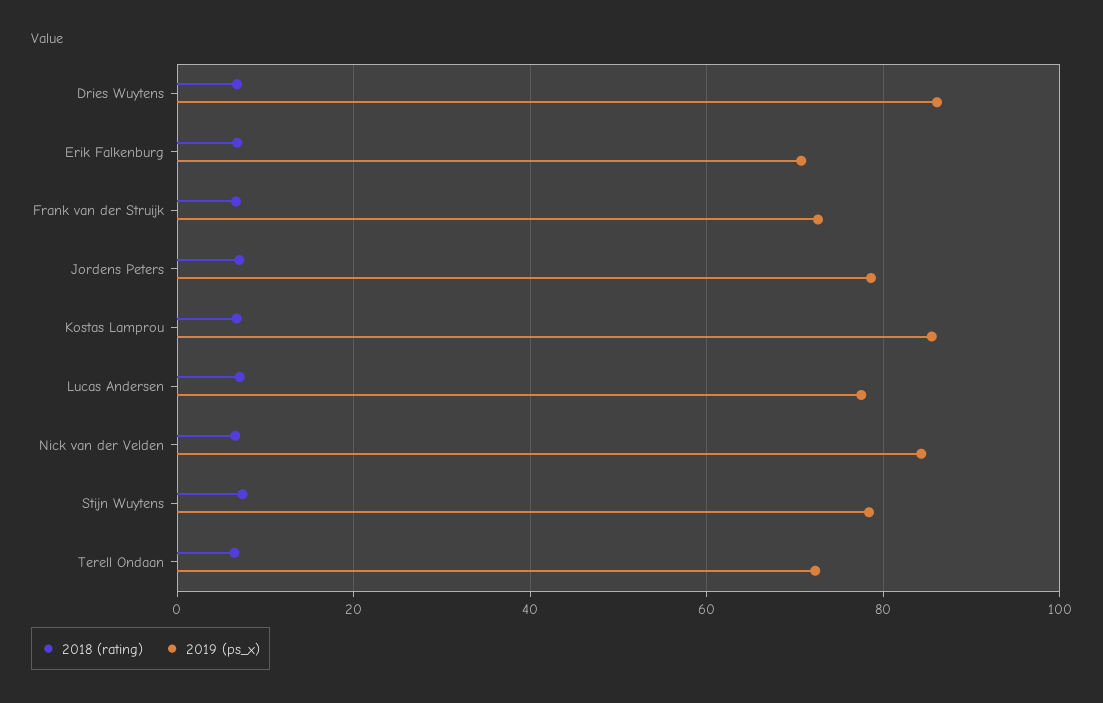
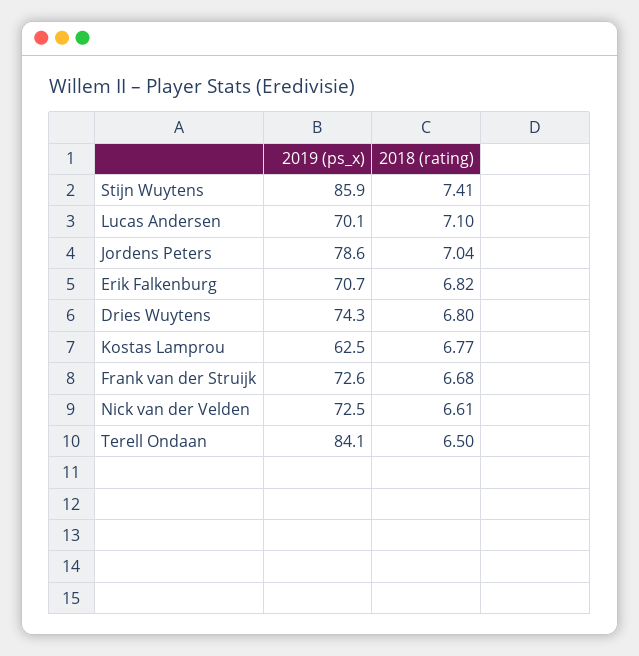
  {
    "2018 (rating)": {
      "Dries Wuytens": 6.8,
      "Erik Falkenburg": 6.82,
      "Frank van der Struijk": 6.68,
      "Jordens Peters": 7.04,
      "Kostas Lamprou": 6.77,
      "Lucas Andersen": 7.1,
      "Nick van der Velden": 6.61,
      "Stijn Wuytens": 7.41,
      "Terell Ondaan": 6.5
    },
    "2019 (ps_x)": {
-     "Dries Wuytens": 86,
+     "Dries Wuytens": 74.3,
      "Erik Falkenburg": 70.7,
      "Frank van der Struijk": 72.6,
      "Jordens Peters": 78.6,
-     "Kostas Lamprou": 86,
+     "Kostas Lamprou": 62.5,
-     "Lucas Andersen": 78,
+     "Lucas Andersen": 70.1,
-     "Nick van der Velden": 84,
+     "Nick van der Velden": 72.5,
-     "Stijn Wuytens": 78,
+     "Stijn Wuytens": 85.9,
-     "Terell Ondaan": 72
+     "Terell Ondaan": 84.1
    }
  }

